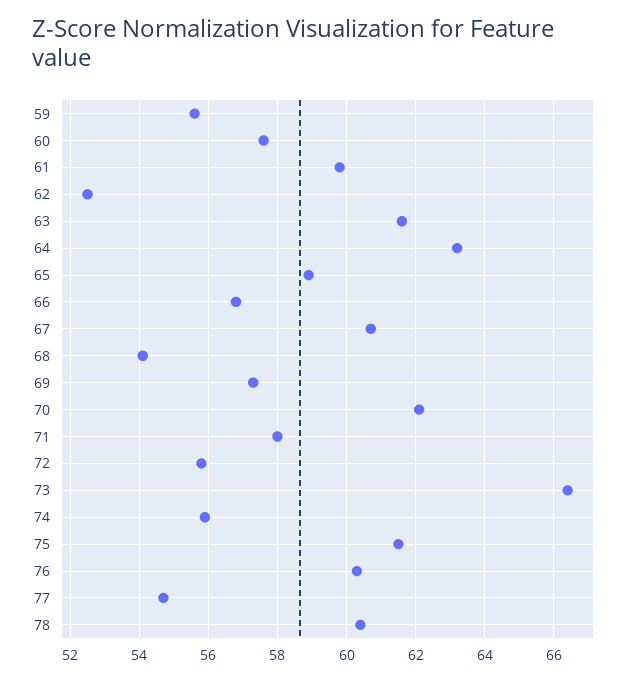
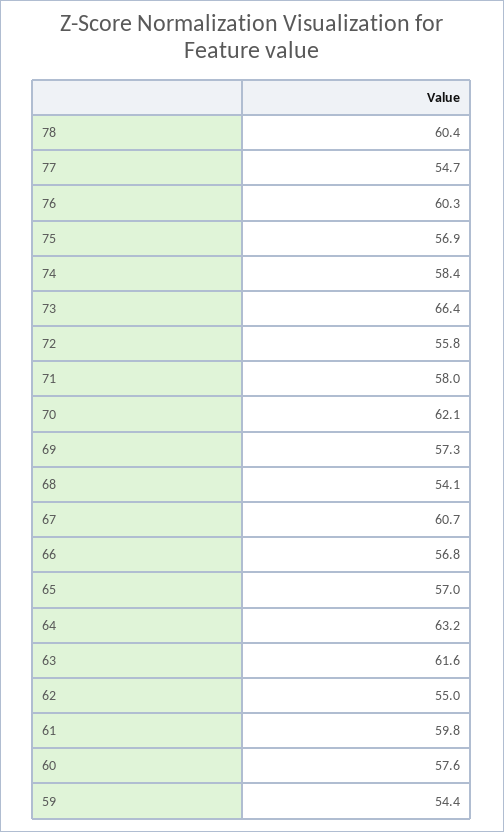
  {
-   "59": 55.5,
+   "59": 54.4,
    "60": 57.6,
    "61": 59.8,
-   "62": 52.5,
+   "62": 55,
    "63": 61.6,
    "64": 63.2,
-   "65": 59,
+   "65": 57,
    "66": 56.8,
    "67": 60.7,
    "68": 54.1,
    "69": 57.3,
    "70": 62.1,
    "71": 58,
    "72": 55.8,
    "73": 66.4,
-   "74": 56,
+   "74": 58.4,
-   "75": 61.5,
+   "75": 56.9,
    "76": 60.3,
    "77": 54.7,
    "78": 60.4
  }

